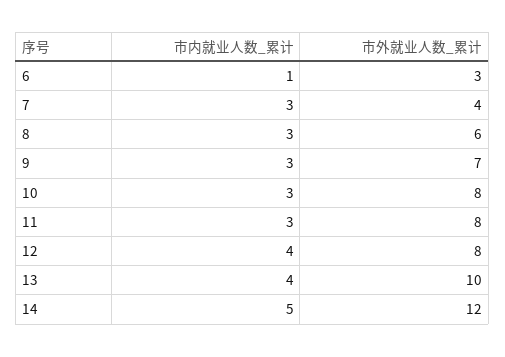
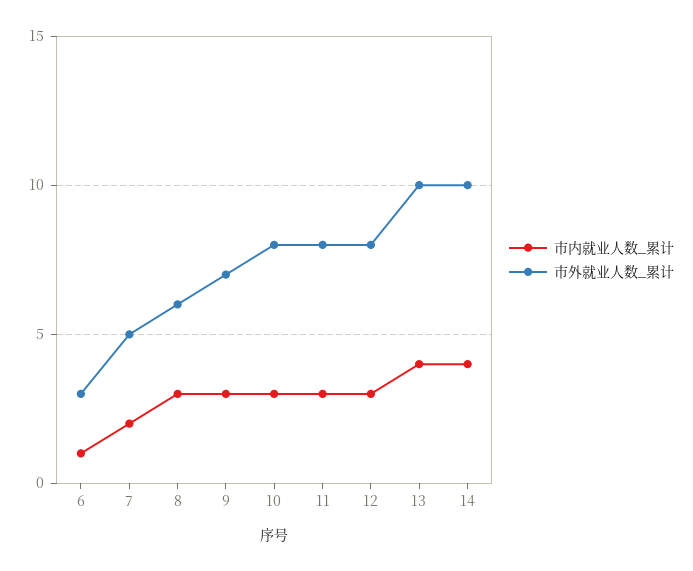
  {
    "市内就业人数_累计": {
      "6": 1,
-     "7": 3,
+     "7": 2,
      "8": 3,
      "9": 3,
      "10": 3,
      "11": 3,
-     "12": 4,
+     "12": 3,
      "13": 4,
-     "14": 5
+     "14": 4
    },
    "市外就业人数_累计": {
      "6": 3,
-     "7": 4,
+     "7": 5,
      "8": 6,
      "9": 7,
      "10": 8,
      "11": 8,
      "12": 8,
      "13": 10,
-     "14": 12
+     "14": 10
    }
  }

